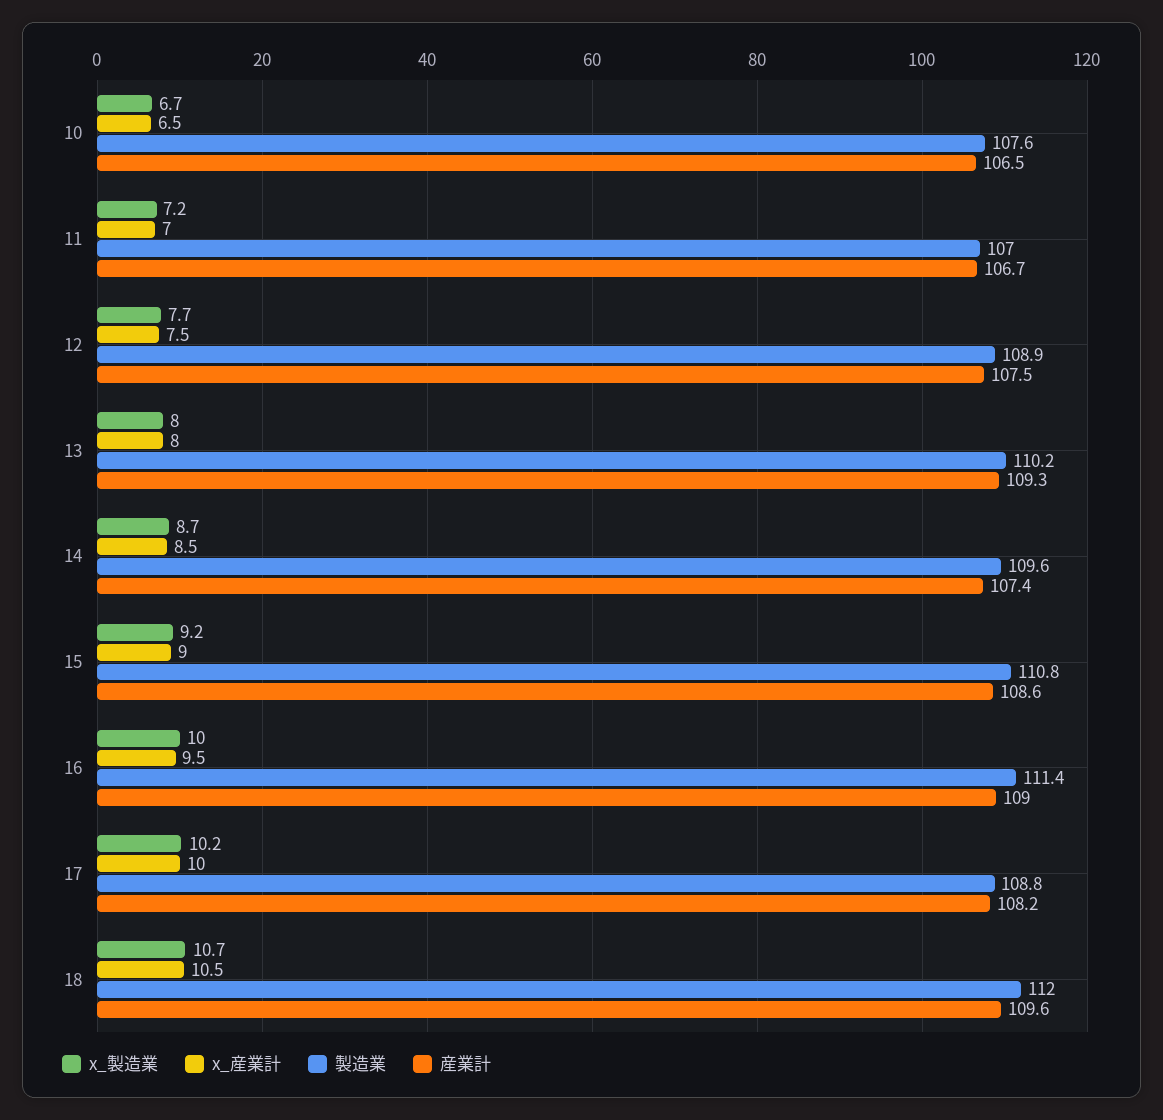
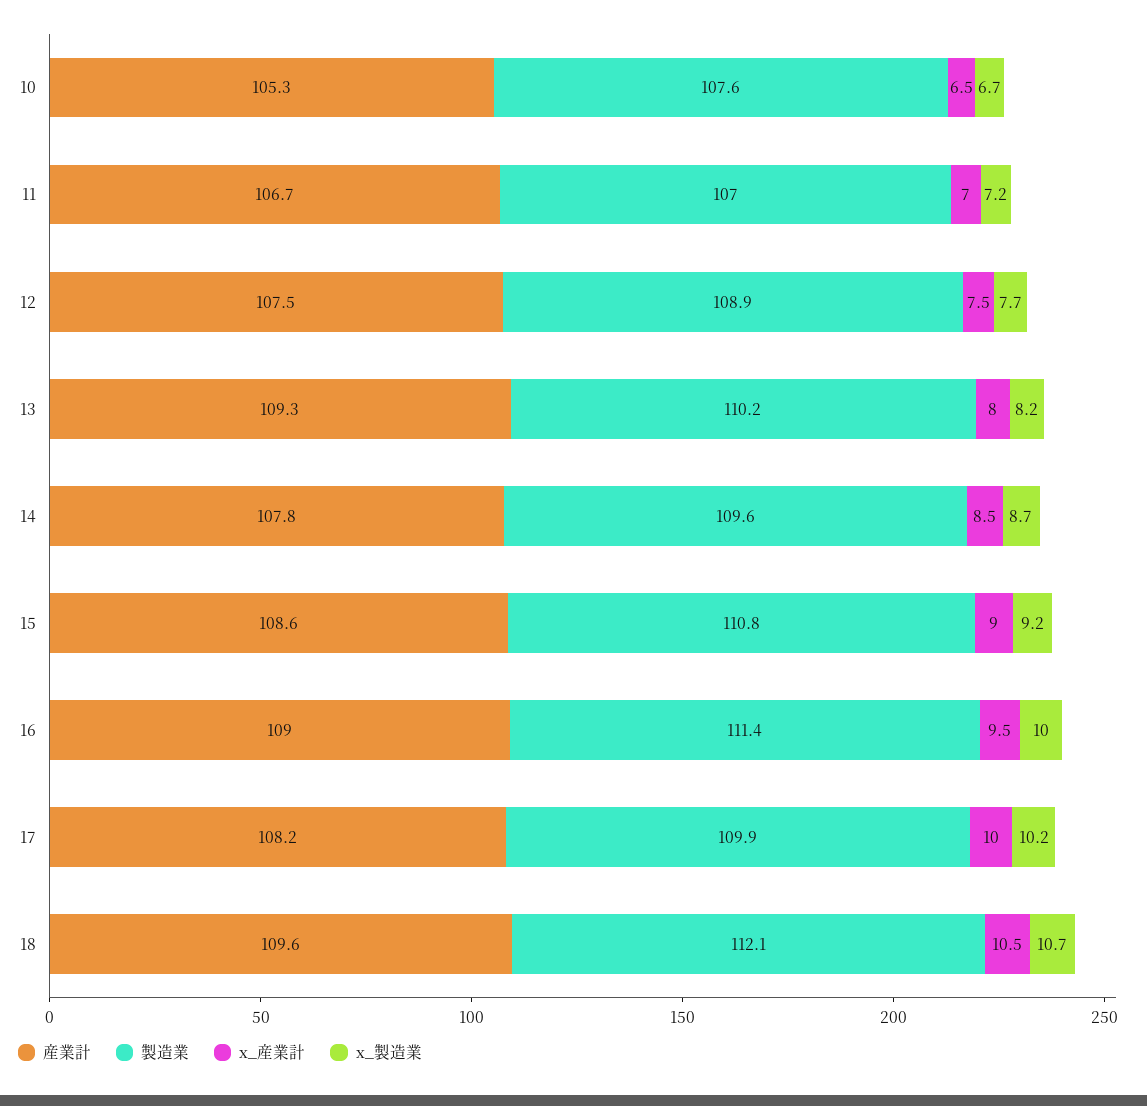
  {
    "x_製造業": {
      "10": 6.7,
      "11": 7.2,
      "12": 7.7,
-     "13": 8,
+     "13": 8.2,
      "14": 8.7,
      "15": 9.2,
      "16": 10,
      "17": 10.2,
      "18": 10.7
    },
    "x_産業計": {
      "10": 6.5,
      "11": 7,
      "12": 7.5,
      "13": 8,
      "14": 8.5,
      "15": 9,
      "16": 9.5,
      "17": 10,
      "18": 10.5
    },
    "製造業": {
      "10": 107.6,
      "11": 107,
      "12": 108.9,
      "13": 110.2,
      "14": 109.6,
      "15": 110.8,
      "16": 111.4,
-     "17": 108.8,
+     "17": 109.9,
-     "18": 112
+     "18": 112.1
    },
    "産業計": {
-     "10": 106.5,
+     "10": 105.3,
      "11": 106.7,
      "12": 107.5,
      "13": 109.3,
-     "14": 107.4,
+     "14": 107.8,
      "15": 108.6,
      "16": 109,
      "17": 108.2,
      "18": 109.6
    }
  }

